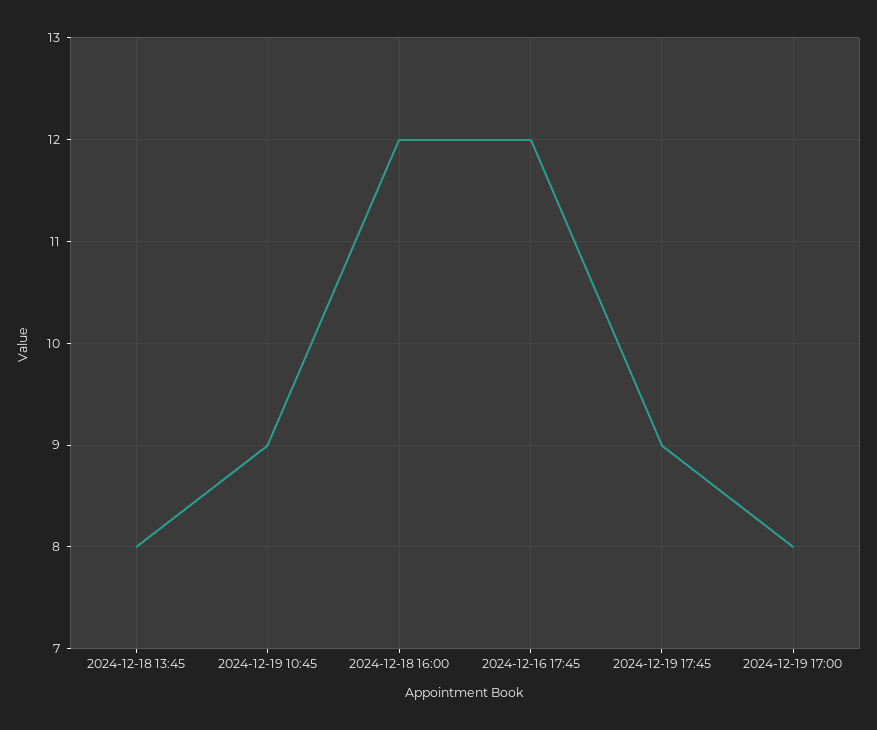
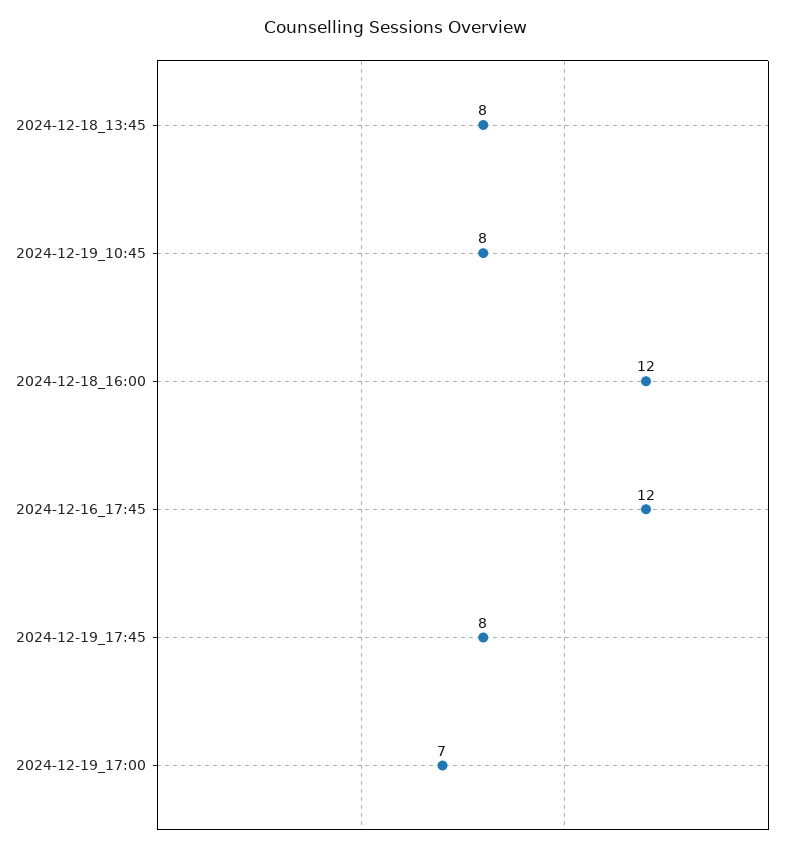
  {
    "2024-12-18 13:45": 8,
-   "2024-12-19 10:45": 9,
+   "2024-12-19 10:45": 8,
    "2024-12-18 16:00": 12,
    "2024-12-16 17:45": 12,
-   "2024-12-19 17:45": 9,
+   "2024-12-19 17:45": 8,
-   "2024-12-19 17:00": 8
+   "2024-12-19 17:00": 7
  }

